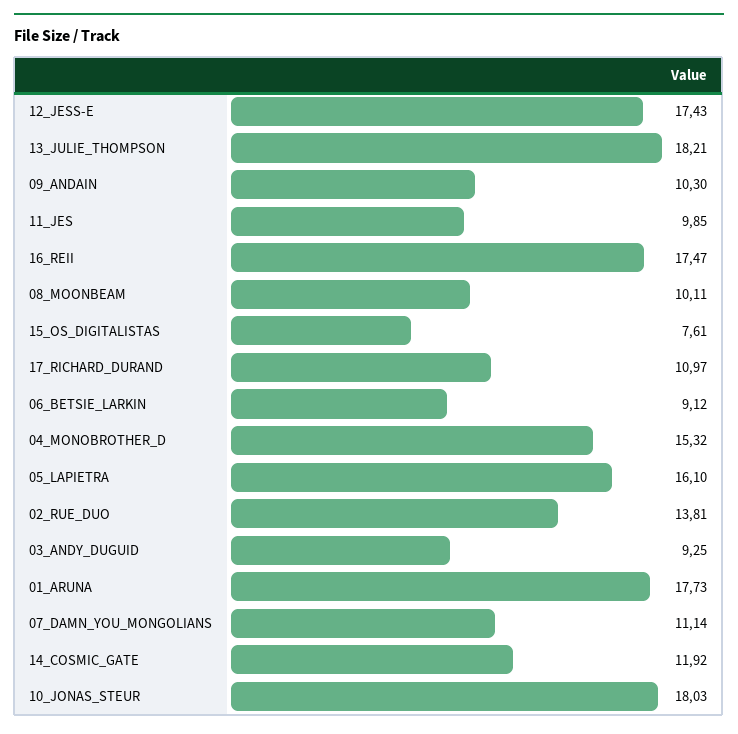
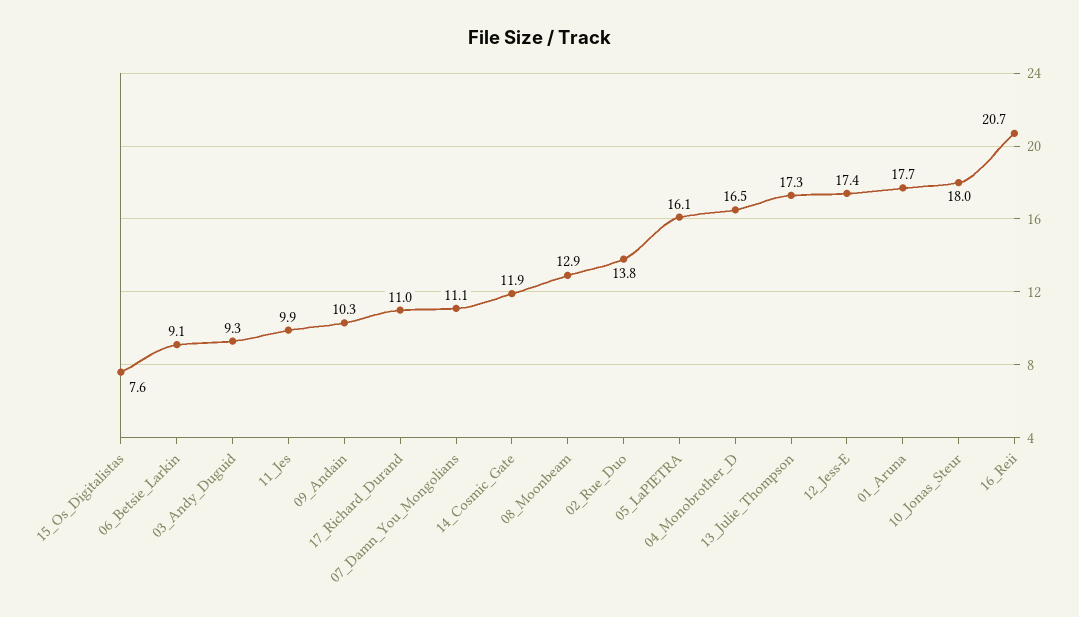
  {
    "12_JESS-E": 17.43,
-   "13_JULIE_THOMPSON": 18.21,
+   "13_JULIE_THOMPSON": 17.3,
    "09_ANDAIN": 10.3,
    "11_JES": 9.85,
-   "16_REII": 17.47,
+   "16_REII": 20.7,
-   "08_MOONBEAM": 10.11,
+   "08_MOONBEAM": 12.9,
    "15_OS_DIGITALISTAS": 7.61,
    "17_RICHARD_DURAND": 10.97,
    "06_BETSIE_LARKIN": 9.12,
-   "04_MONOBROTHER_D": 15.32,
+   "04_MONOBROTHER_D": 16.5,
    "05_LAPIETRA": 16.1,
    "02_RUE_DUO": 13.81,
    "03_ANDY_DUGUID": 9.25,
    "01_ARUNA": 17.73,
    "07_DAMN_YOU_MONGOLIANS": 11.14,
    "14_COSMIC_GATE": 11.92,
    "10_JONAS_STEUR": 18.03
  }

